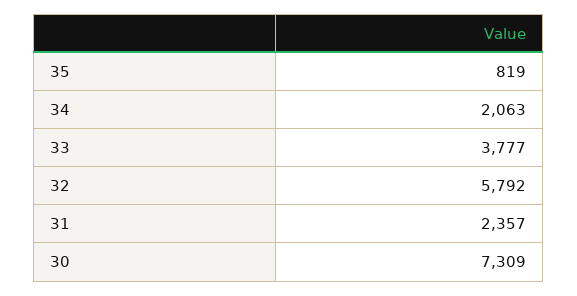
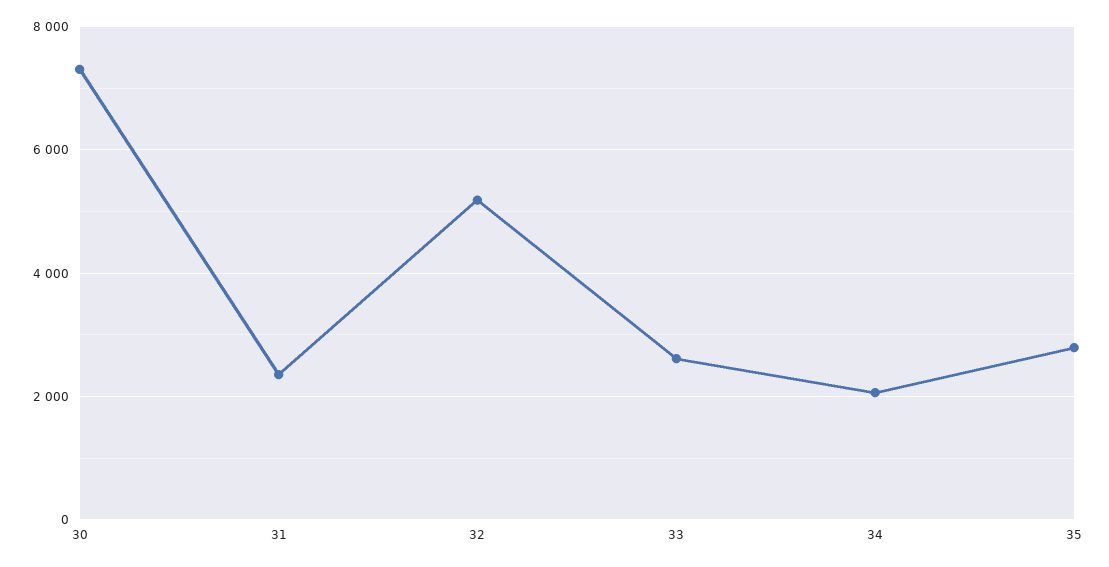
  {
-   "35": 819,
+   "35": 2800,
    "34": 2063,
-   "33": 3777,
+   "33": 2600,
-   "32": 5792,
+   "32": 5200,
    "31": 2357,
    "30": 7309
  }

